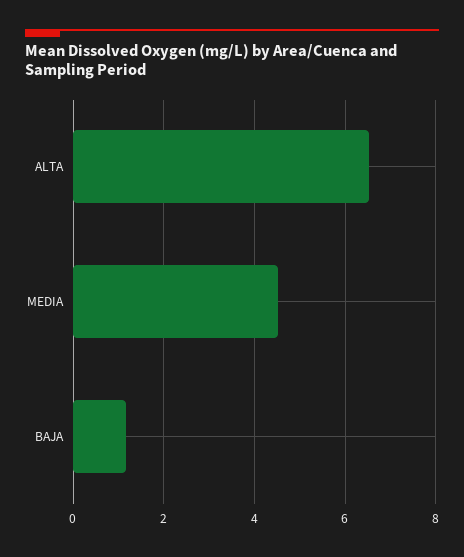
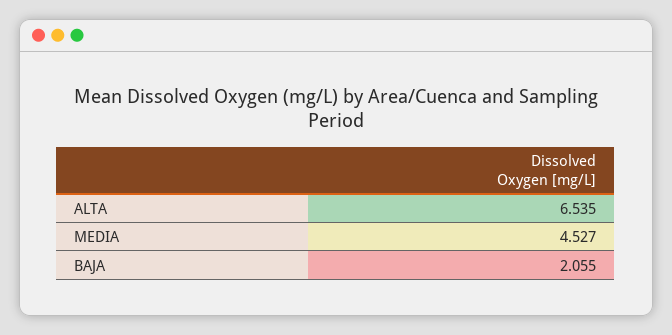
  {
    "ALTA": 6.535,
    "MEDIA": 4.527,
-   "BAJA": 1.2
+   "BAJA": 2.055
  }

